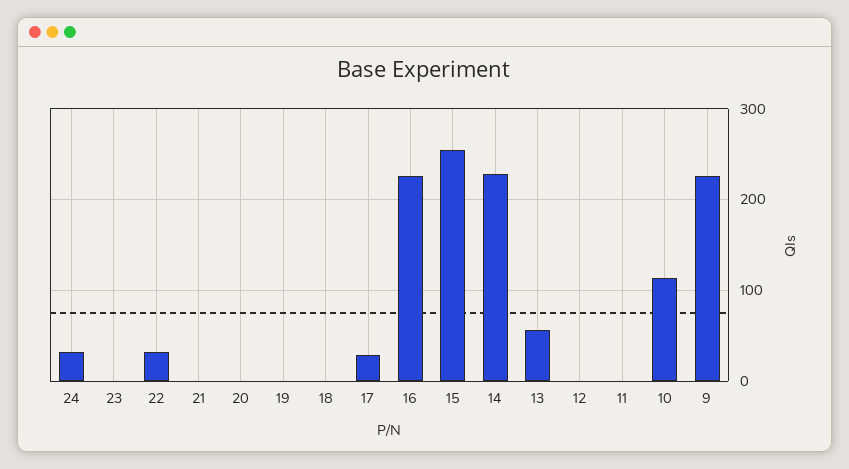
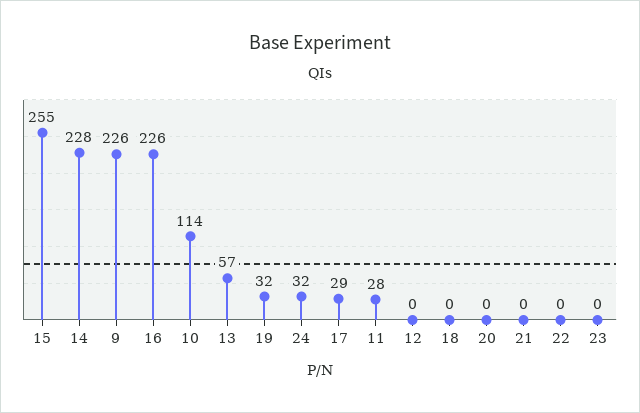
  {
    "24": 32,
    "23": 0,
-   "22": 30,
+   "22": 0,
    "21": 0,
    "20": 0,
-   "19": 0,
+   "19": 32,
    "18": 0,
    "17": 29,
    "16": 226,
    "15": 255,
    "14": 228,
    "13": 57,
    "12": 0,
-   "11": 0,
+   "11": 28,
    "10": 114,
    "9": 226
  }

